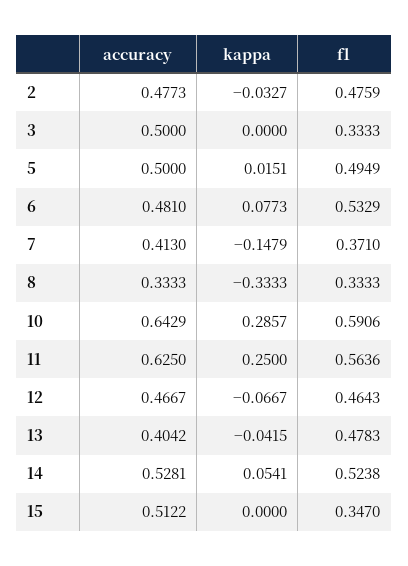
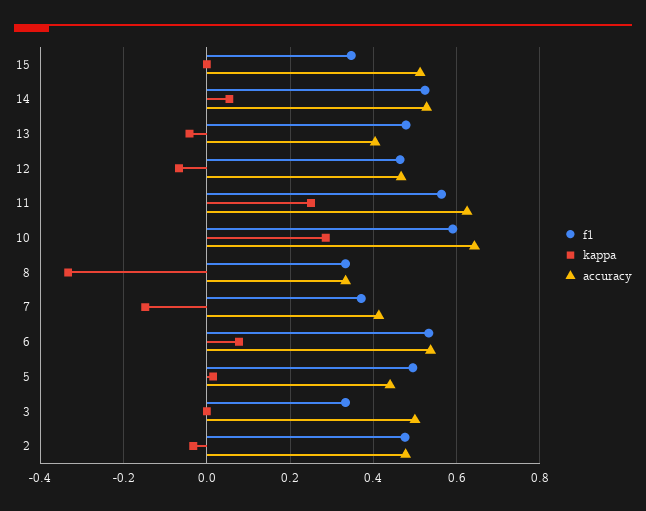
  {
    "accuracy": {
      "2": 0.4773,
      "3": 0.5,
-     "5": 0.5,
+     "5": 0.44,
-     "6": 0.481,
+     "6": 0.54,
      "7": 0.413,
      "8": 0.3333,
      "10": 0.6429,
      "11": 0.625,
      "12": 0.4667,
      "13": 0.4042,
      "14": 0.5281,
      "15": 0.5122
    },
    "kappa": {
      "2": -0.0327,
      "3": 0,
      "5": 0.0151,
      "6": 0.0773,
      "7": -0.1479,
      "8": -0.3333,
      "10": 0.2857,
      "11": 0.25,
      "12": -0.0667,
      "13": -0.0415,
      "14": 0.0541,
      "15": 0
    },
    "f1": {
      "2": 0.4759,
      "3": 0.3333,
      "5": 0.4949,
      "6": 0.5329,
      "7": 0.371,
      "8": 0.3333,
      "10": 0.5906,
      "11": 0.5636,
      "12": 0.4643,
      "13": 0.4783,
      "14": 0.5238,
      "15": 0.347
    }
  }

